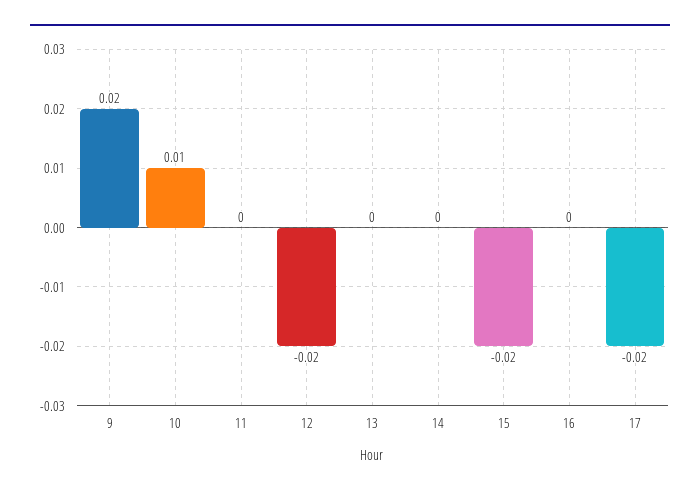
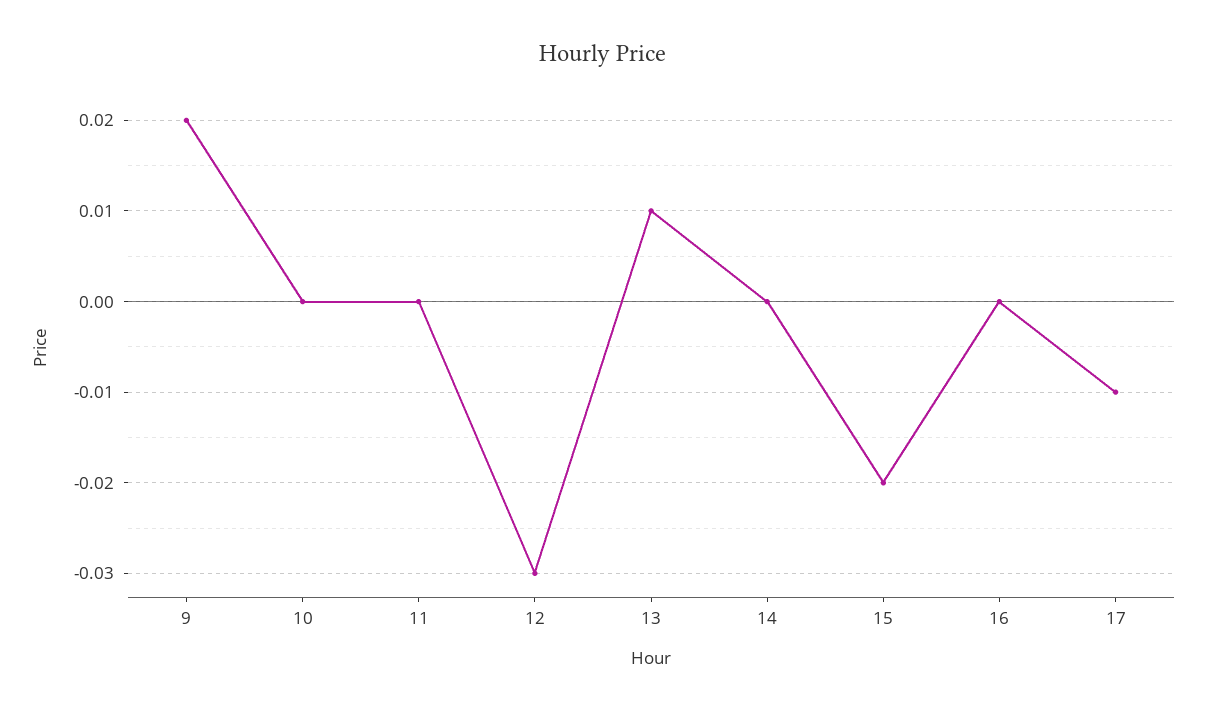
  {
    "9": 0.02,
-   "10": 0.01,
+   "10": 0,
    "11": 0,
-   "12": -0.02,
+   "12": -0.03,
-   "13": 0,
+   "13": 0.01,
    "14": 0,
    "15": -0.02,
    "16": 0,
-   "17": -0.02
+   "17": -0.01
  }

